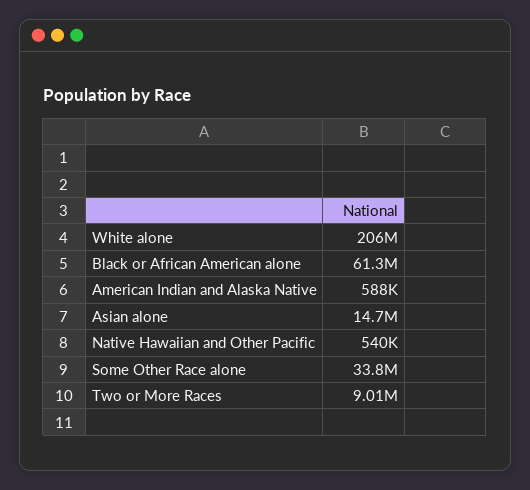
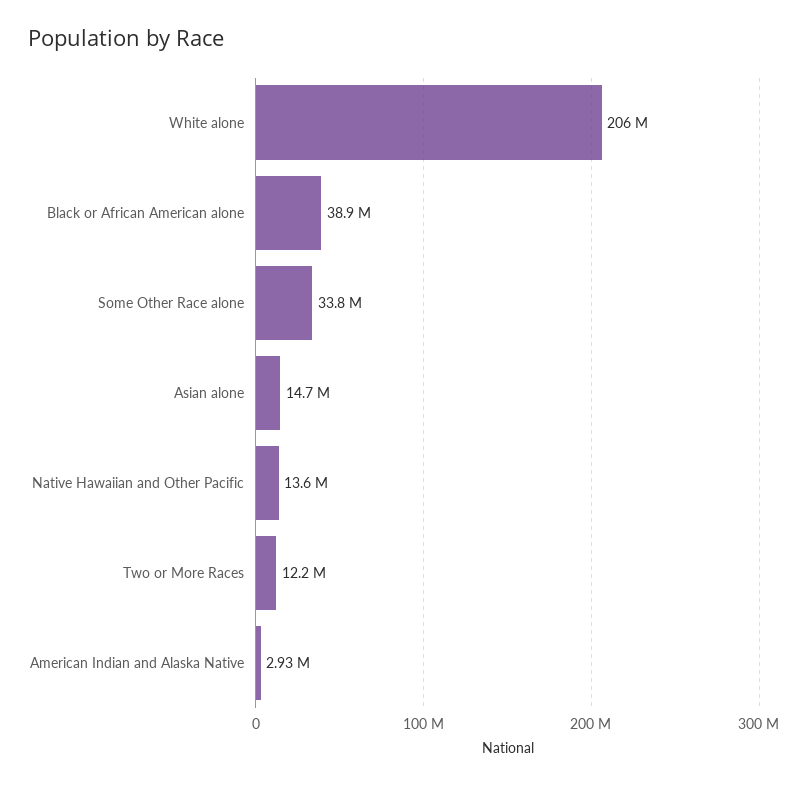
  {
    "White alone": 206000000,
-   "Black or African American alone": 61300000,
+   "Black or African American alone": 38900000,
-   "American Indian and Alaska Native": 588000,
+   "American Indian and Alaska Native": 2930000,
    "Asian alone": 14700000,
-   "Native Hawaiian and Other Pacific": 540000,
+   "Native Hawaiian and Other Pacific": 13600000,
    "Some Other Race alone": 33800000,
-   "Two or More Races": 9010000
+   "Two or More Races": 12200000
  }

